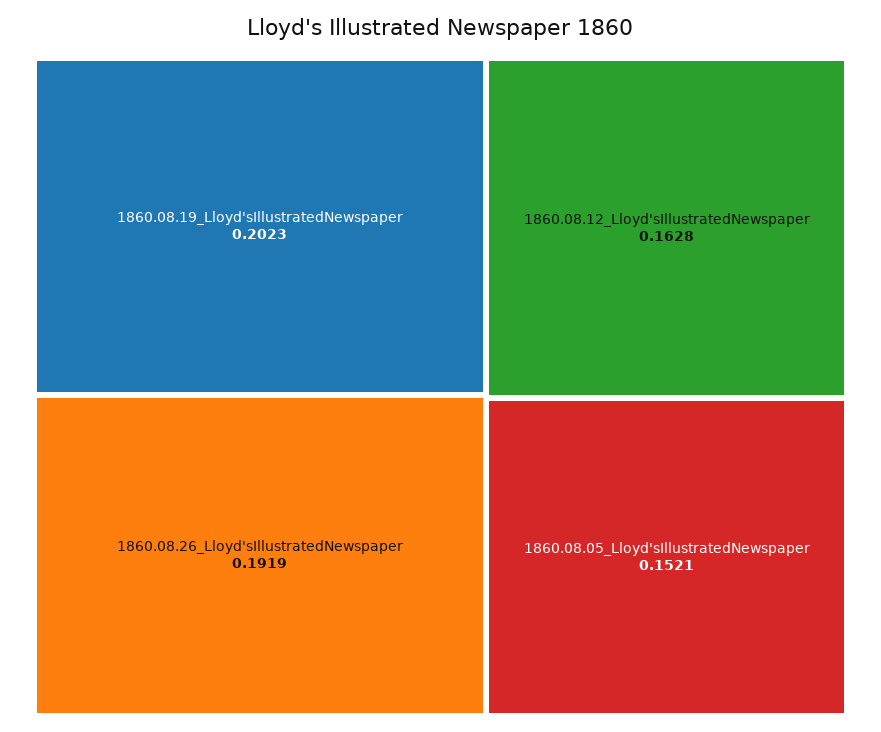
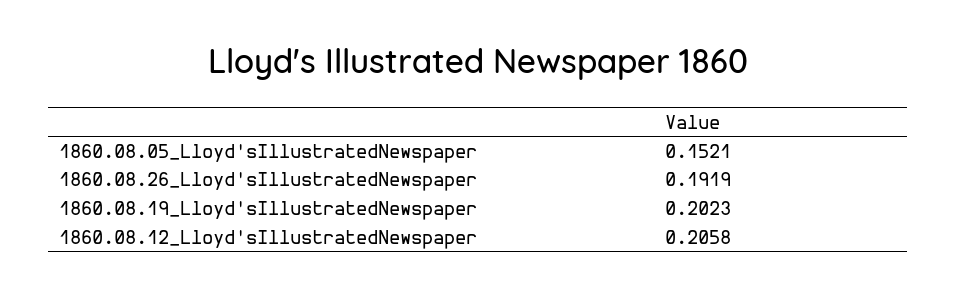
  {
    "1860.08.19_Lloyd'sIllustratedNewspaper": 0.2023,
    "1860.08.26_Lloyd'sIllustratedNewspaper": 0.1919,
-   "1860.08.12_Lloyd'sIllustratedNewspaper": 0.1628,
+   "1860.08.12_Lloyd'sIllustratedNewspaper": 0.2058,
    "1860.08.05_Lloyd'sIllustratedNewspaper": 0.1521
  }

